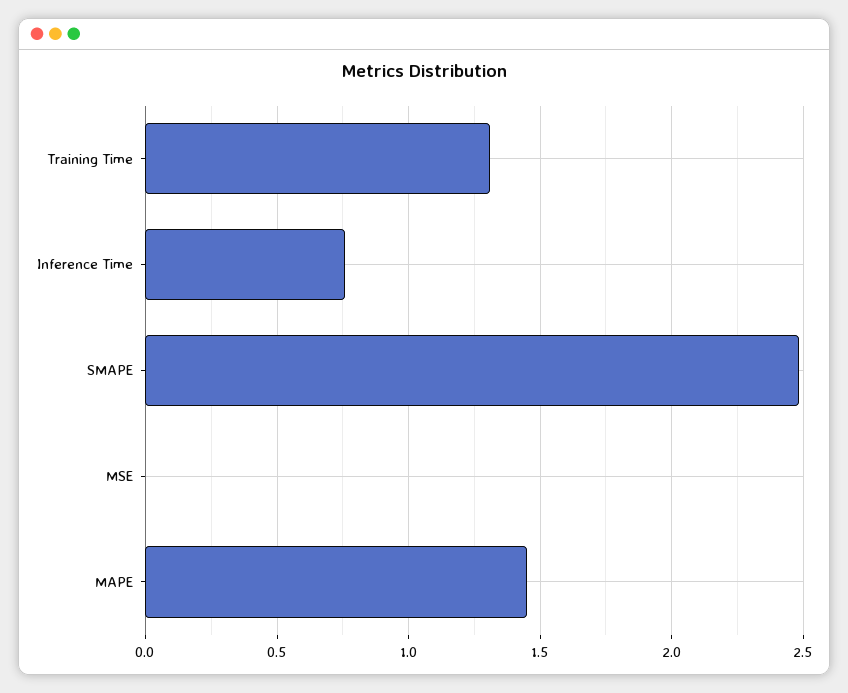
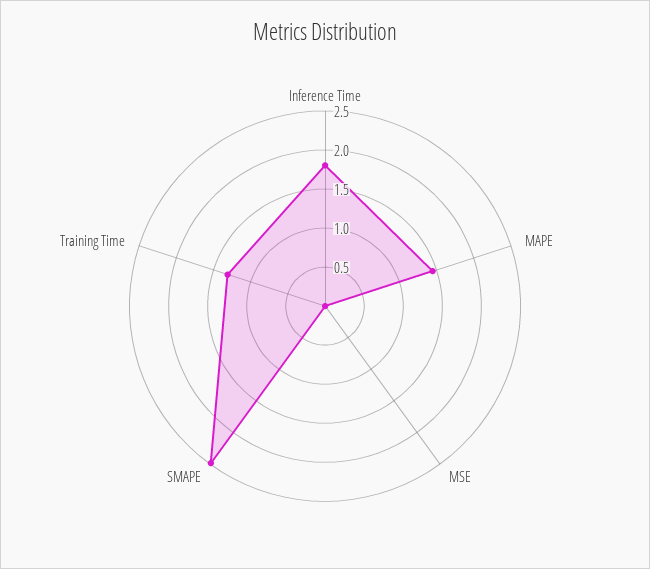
  {
    "Training Time": 1.3,
-   "Inference Time": 0.75,
+   "Inference Time": 1.75,
    "SMAPE": 2.5,
    "MSE": 0,
    "MAPE": 1.45
  }

